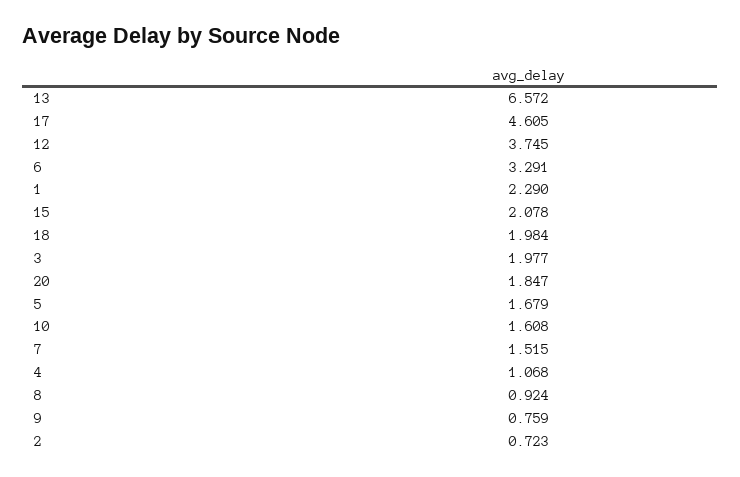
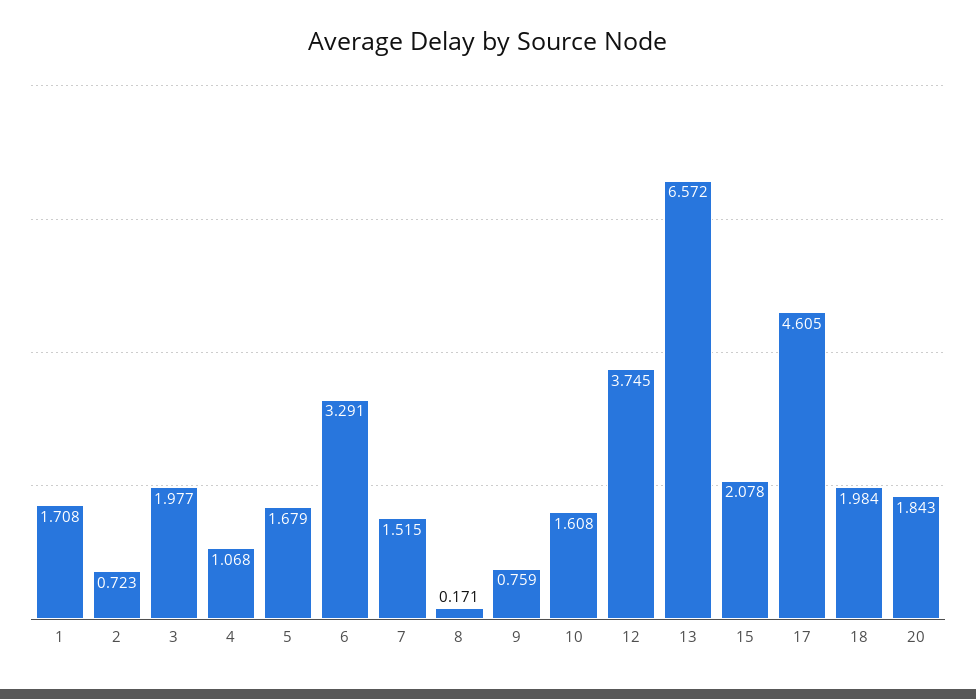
  {
    "13": 6.572,
    "17": 4.605,
    "12": 3.745,
    "6": 3.291,
-   "1": 2.29,
+   "1": 1.708,
    "15": 2.078,
    "18": 1.984,
    "3": 1.977,
-   "20": 1.847,
+   "20": 1.843,
    "5": 1.679,
    "10": 1.608,
    "7": 1.515,
    "4": 1.068,
-   "8": 0.924,
+   "8": 0.171,
    "9": 0.759,
    "2": 0.723
  }

